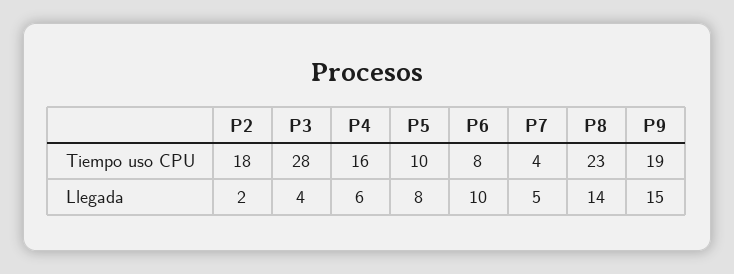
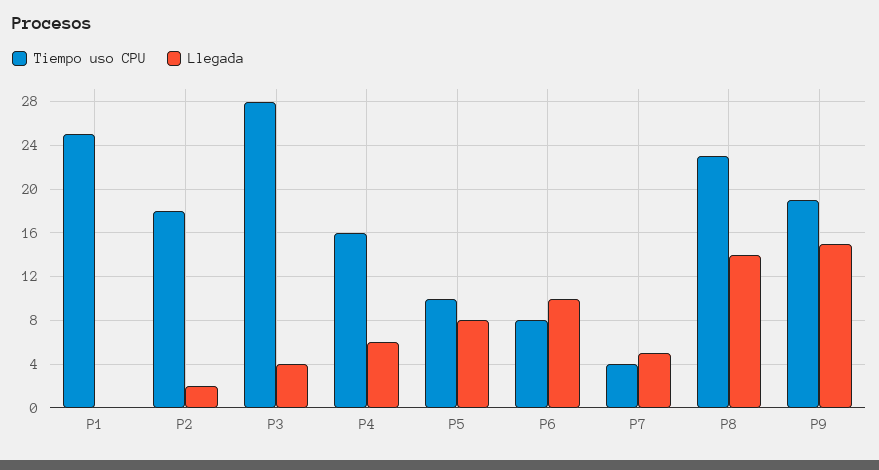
  {
    "Tiempo uso CPU": {
      "P2": 18,
      "P3": 28,
      "P4": 16,
      "P5": 10,
      "P6": 8,
      "P7": 4,
      "P8": 23,
-     "P9": 19
+     "P9": 19,
+     "P1": 25
    },
    "Llegada": {
      "P2": 2,
      "P3": 4,
      "P4": 6,
      "P5": 8,
      "P6": 10,
      "P7": 5,
      "P8": 14,
-     "P9": 15
+     "P9": 15,
+     "P1": 0
    }
  }

